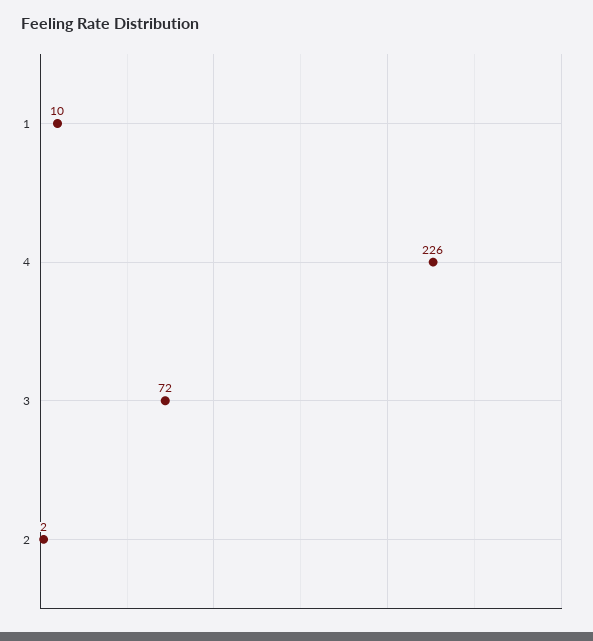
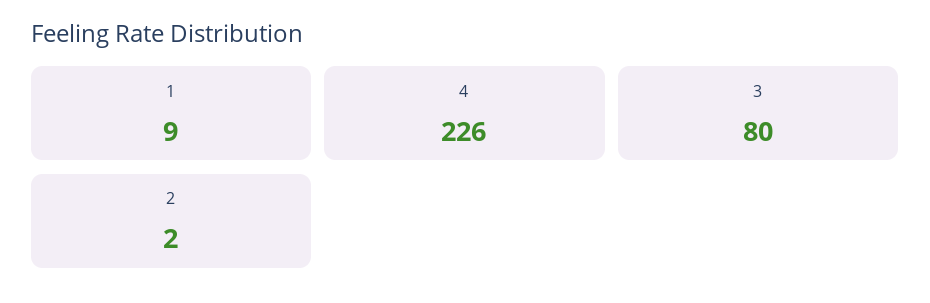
  {
-   "1": 10,
+   "1": 9,
    "4": 226,
-   "3": 72,
+   "3": 80,
    "2": 2
  }

